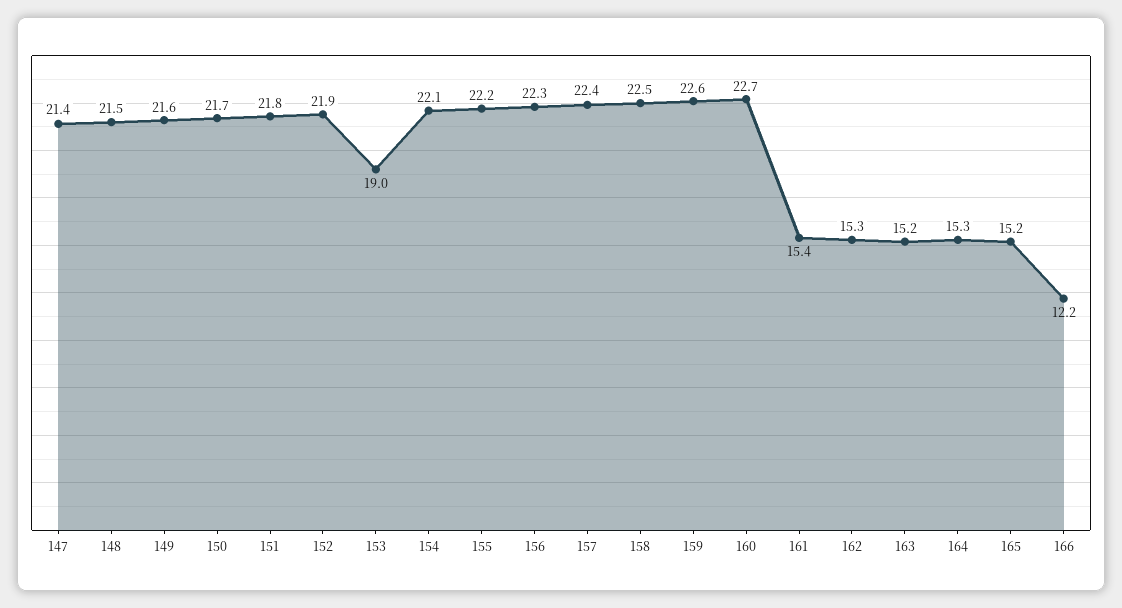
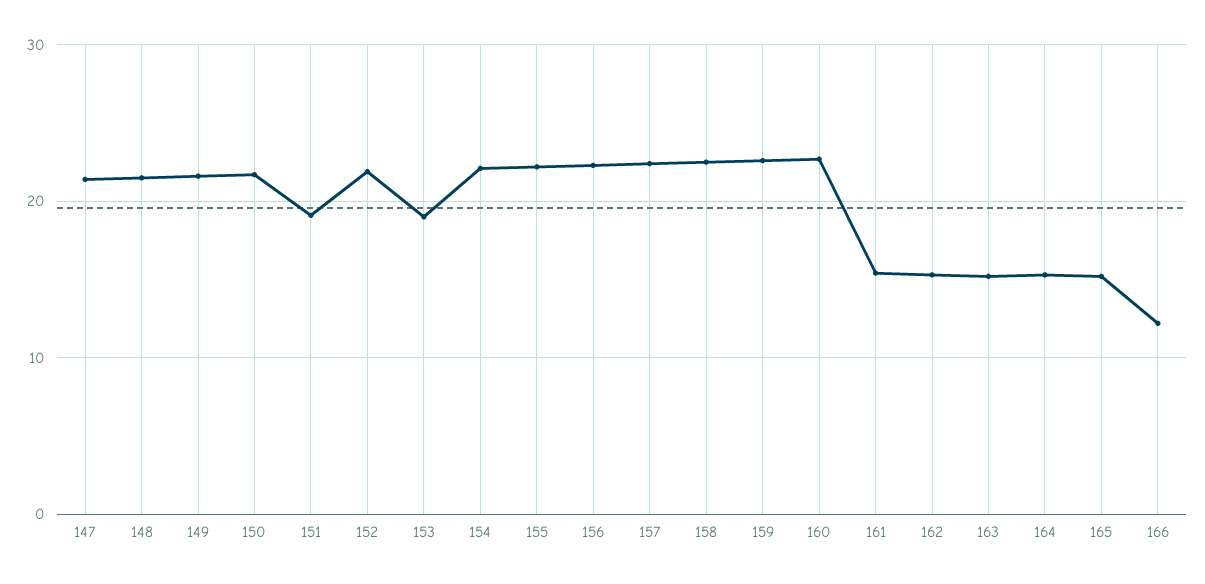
  {
    "147": 21.4,
    "148": 21.5,
    "149": 21.6,
    "150": 21.7,
-   "151": 21.8,
+   "151": 19,
    "152": 21.9,
    "153": 19,
    "154": 22.1,
    "155": 22.2,
    "156": 22.3,
    "157": 22.4,
    "158": 22.5,
    "159": 22.6,
    "160": 22.7,
    "161": 15.4,
    "162": 15.3,
    "163": 15.2,
    "164": 15.3,
    "165": 15.2,
    "166": 12.2
  }

